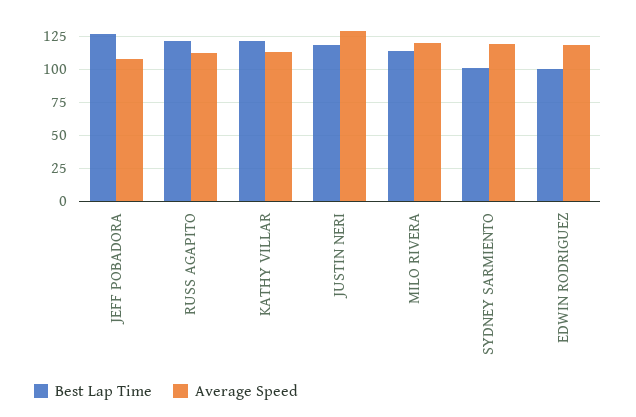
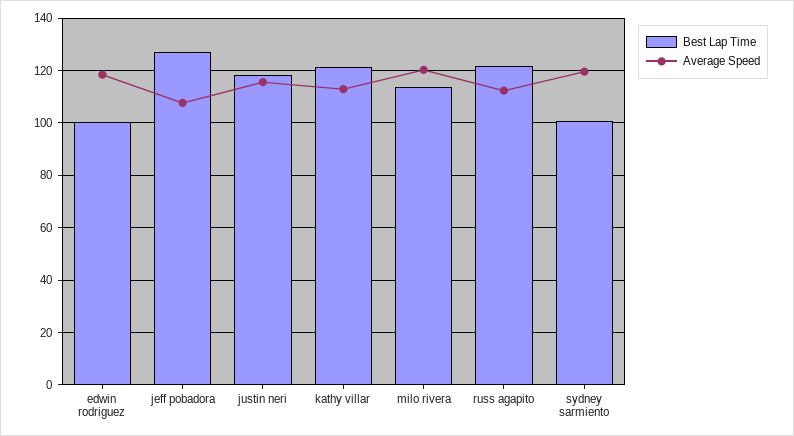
  {
    "Best Lap Time": {
      "JEFF POBADORA": 127.5,
      "RUSS AGAPITO": 122.5,
      "KATHY VILLAR": 120,
      "JUSTIN NERI": 117.5,
      "MILO RIVERA": 112.5,
      "SYDNEY SARMIENTO": 100,
      "EDWIN RODRIGUEZ": 100
    },
    "Average Speed": {
      "JEFF POBADORA": 107.5,
      "RUSS AGAPITO": 112.5,
      "KATHY VILLAR": 112.5,
-     "JUSTIN NERI": 130,
+     "JUSTIN NERI": 115,
      "MILO RIVERA": 120,
      "SYDNEY SARMIENTO": 120,
      "EDWIN RODRIGUEZ": 117.5
    }
  }

